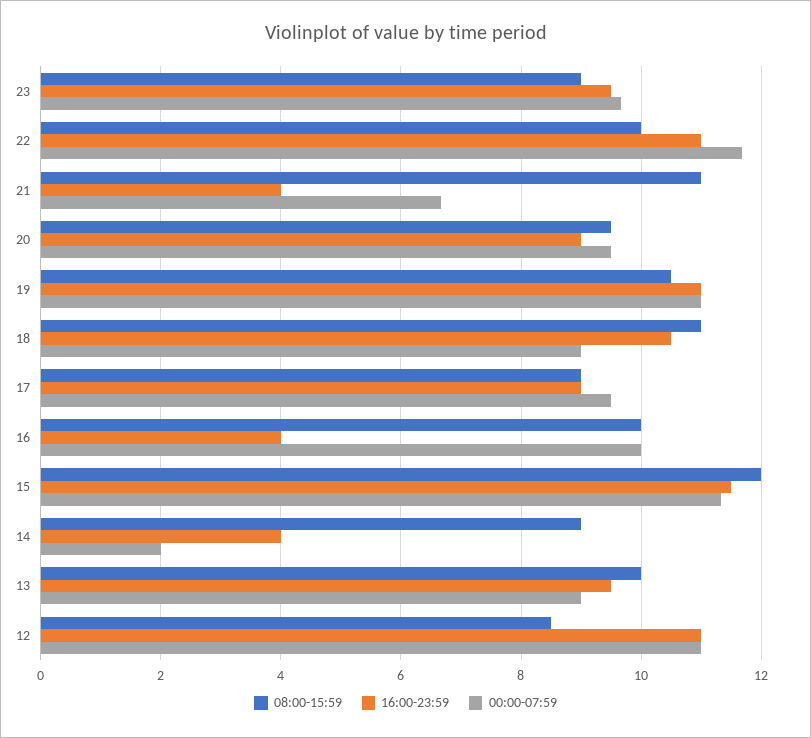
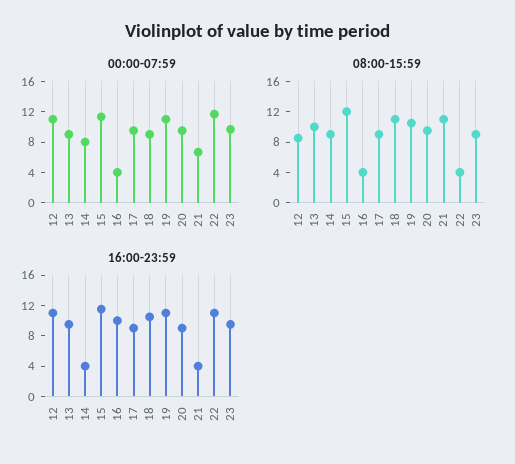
  {
    "08:00-15:59": {
      "23": 9,
-     "22": 10,
+     "22": 4,
      "21": 11,
      "20": 9.6,
      "19": 10.6,
      "18": 11,
      "17": 9,
-     "16": 10,
+     "16": 4,
      "15": 12,
      "14": 9,
      "13": 10,
      "12": 8.6
    },
    "16:00-23:59": {
      "23": 9.6,
      "22": 11,
      "21": 4,
      "20": 9,
      "19": 11,
      "18": 10.6,
      "17": 9,
-     "16": 4,
+     "16": 10,
      "15": 11.6,
      "14": 4,
      "13": 9.6,
      "12": 11
    },
    "00:00-07:59": {
      "23": 9.6,
      "22": 11.6,
      "21": 6.6,
      "20": 9.6,
      "19": 11,
      "18": 9,
      "17": 9.6,
-     "16": 10,
+     "16": 4,
      "15": 11.4,
-     "14": 2,
+     "14": 8,
      "13": 9,
      "12": 11
    }
  }

